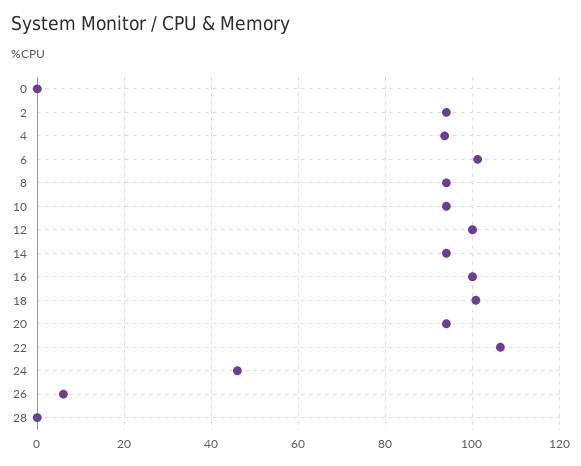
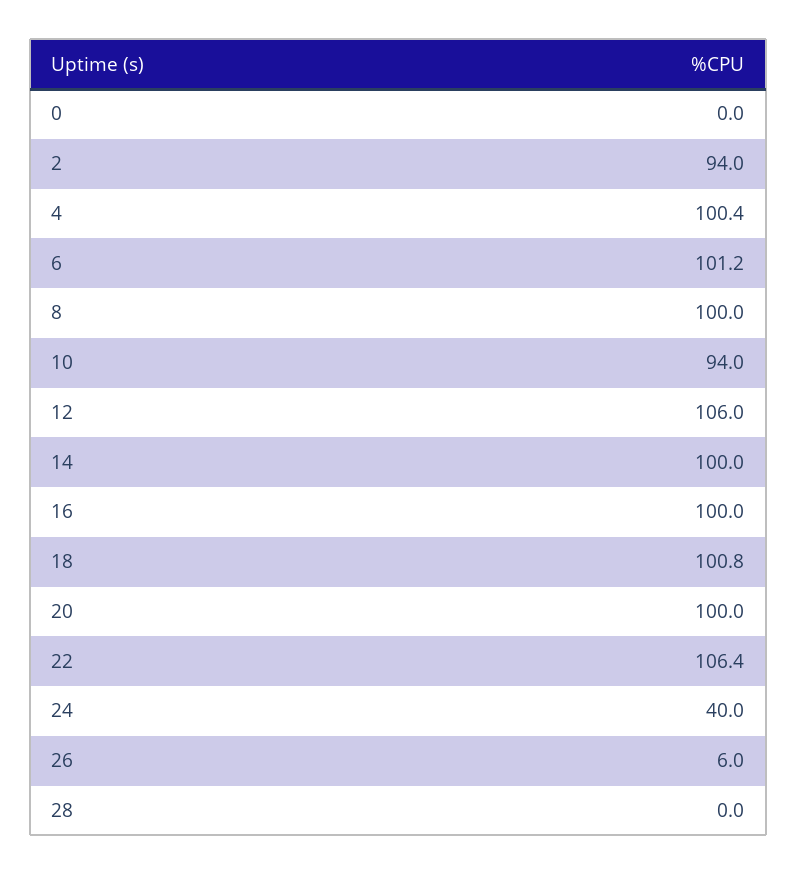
  {
    "0": 0,
    "2": 94,
-   "4": 94,
+   "4": 100.4,
    "6": 101.2,
-   "8": 94,
+   "8": 100,
    "10": 94,
-   "12": 100,
+   "12": 106,
-   "14": 94,
+   "14": 100,
    "16": 100,
    "18": 100.8,
-   "20": 94,
+   "20": 100,
    "22": 106.4,
-   "24": 46,
+   "24": 40,
    "26": 6,
    "28": 0
  }

